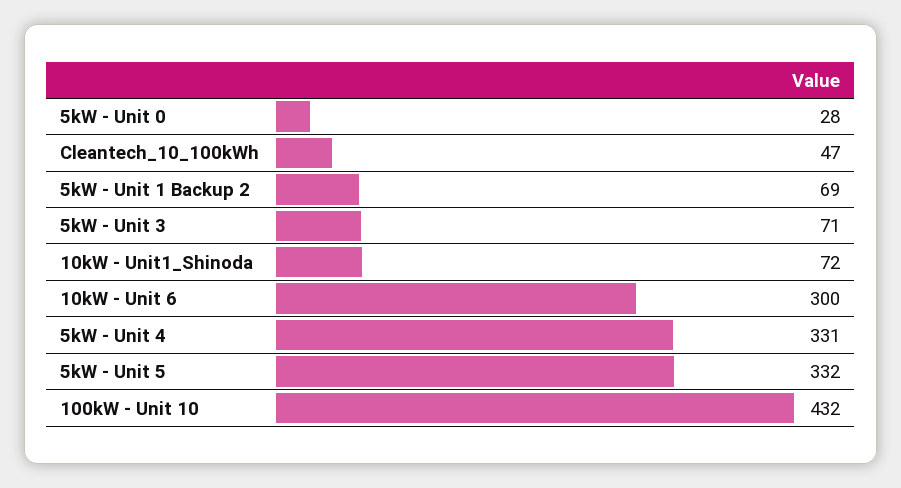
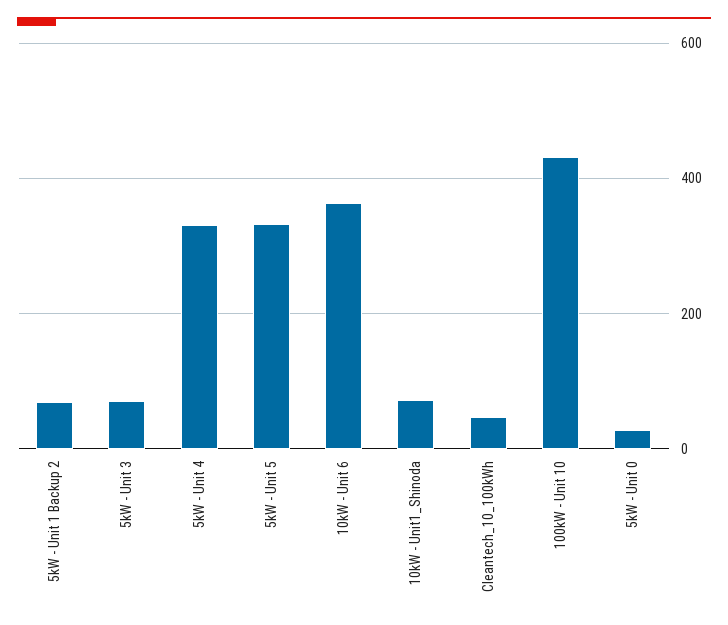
  {
    "5kW - Unit 0": 28,
    "Cleantech_10_100kWh": 47,
    "5kW - Unit 1 Backup 2": 69,
    "5kW - Unit 3": 71,
    "10kW - Unit1_Shinoda": 72,
-   "10kW - Unit 6": 300,
+   "10kW - Unit 6": 360,
    "5kW - Unit 4": 331,
    "5kW - Unit 5": 332,
    "100kW - Unit 10": 432
  }

